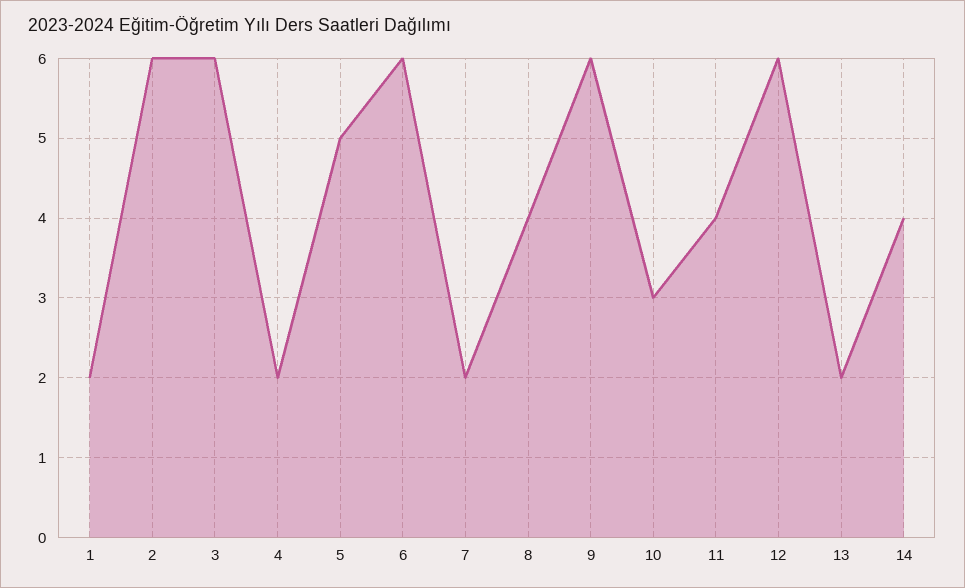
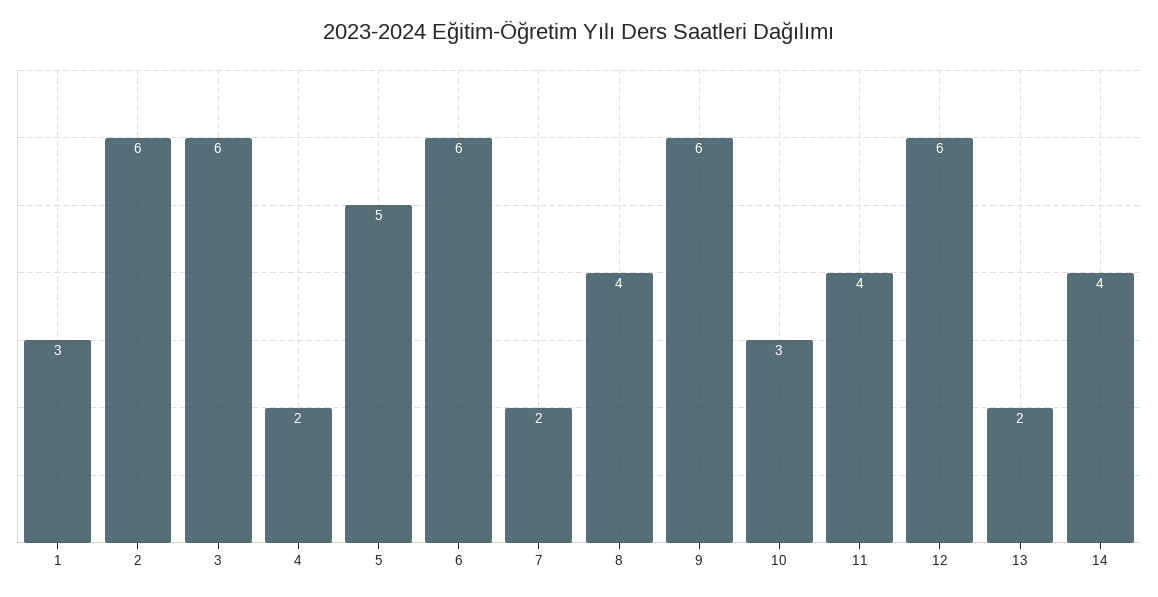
  {
-   "1": 2,
+   "1": 3,
    "2": 6,
    "3": 6,
    "4": 2,
    "5": 5,
    "6": 6,
    "7": 2,
    "8": 4,
    "9": 6,
    "10": 3,
    "11": 4,
    "12": 6,
    "13": 2,
    "14": 4
  }

